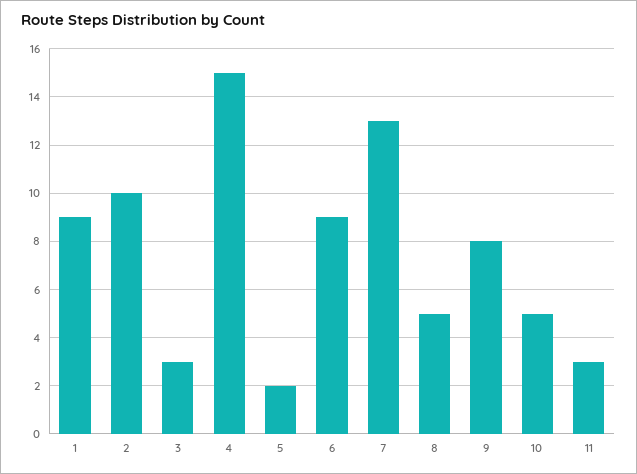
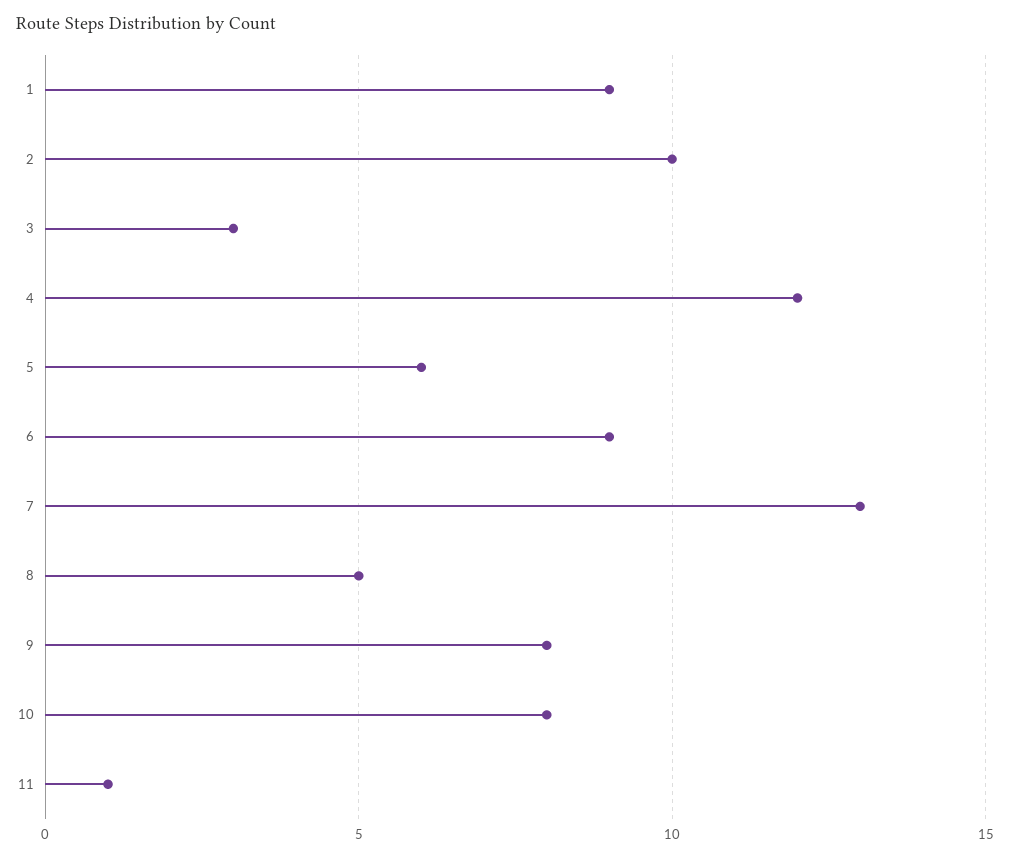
  {
    "1": 9,
    "2": 10,
    "3": 3,
-   "4": 15,
+   "4": 12,
-   "5": 2,
+   "5": 6,
    "6": 9,
    "7": 13,
    "8": 5,
    "9": 8,
-   "10": 5,
+   "10": 8,
-   "11": 3
+   "11": 1
  }

